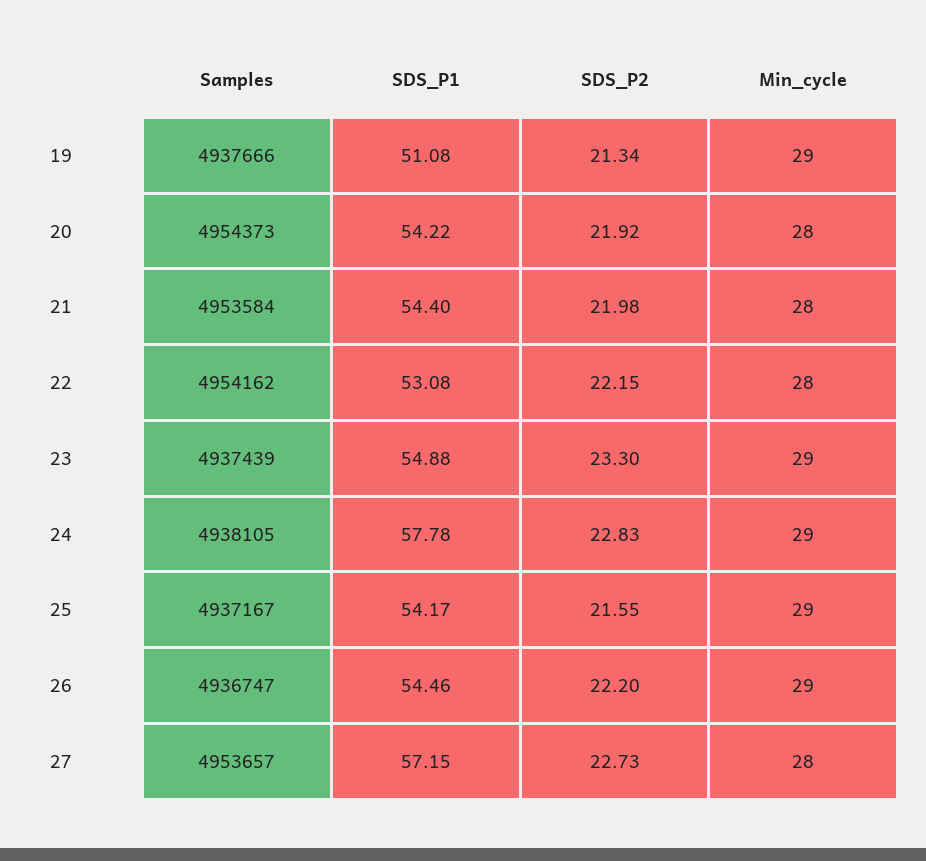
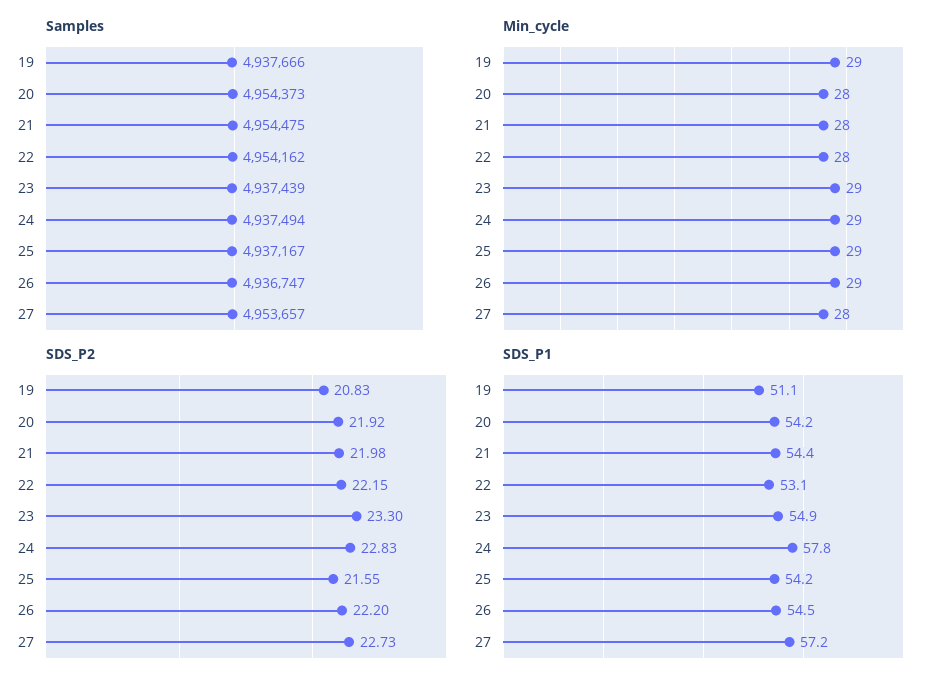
  {
    "Samples": {
      "19": 4937666,
      "20": 4954373,
-     "21": 4953584,
+     "21": 4954475,
      "22": 4954162,
      "23": 4937439,
-     "24": 4938105,
+     "24": 4937494,
      "25": 4937167,
      "26": 4936747,
      "27": 4953657
    },
    "SDS_P1": {
      "19": 51.08,
      "20": 54.22,
      "21": 54.4,
      "22": 53.08,
      "23": 54.88,
      "24": 57.78,
      "25": 54.17,
      "26": 54.46,
      "27": 57.15
    },
    "SDS_P2": {
-     "19": 21.34,
+     "19": 20.83,
      "20": 21.92,
      "21": 21.98,
      "22": 22.15,
      "23": 23.3,
      "24": 22.83,
      "25": 21.55,
      "26": 22.2,
      "27": 22.73
    },
    "Min_cycle": {
      "19": 29,
      "20": 28,
      "21": 28,
      "22": 28,
      "23": 29,
      "24": 29,
      "25": 29,
      "26": 29,
      "27": 28
    }
  }

